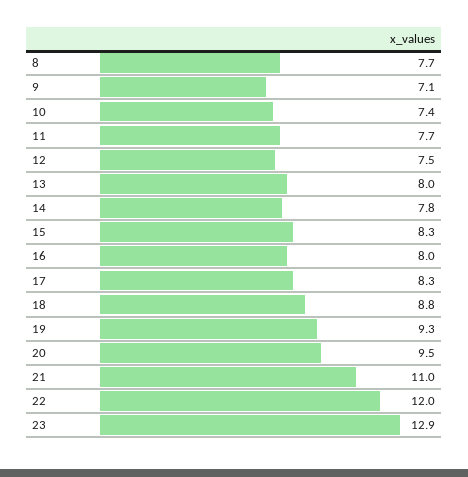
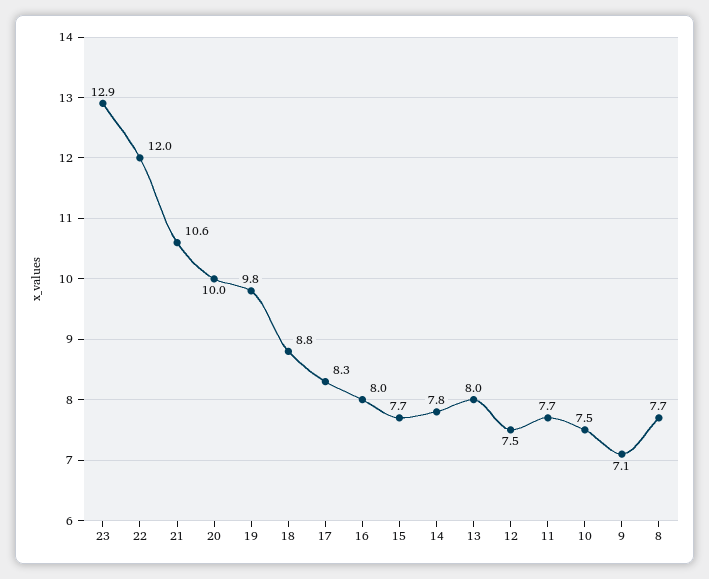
  {
    "8": 7.7,
    "9": 7.1,
-   "10": 7.4,
+   "10": 7.5,
    "11": 7.7,
    "12": 7.5,
    "13": 8,
    "14": 7.8,
-   "15": 8.3,
+   "15": 7.7,
    "16": 8,
    "17": 8.3,
    "18": 8.8,
-   "19": 9.3,
+   "19": 9.8,
-   "20": 9.5,
+   "20": 10,
-   "21": 11,
+   "21": 10.6,
    "22": 12,
    "23": 12.9
  }

